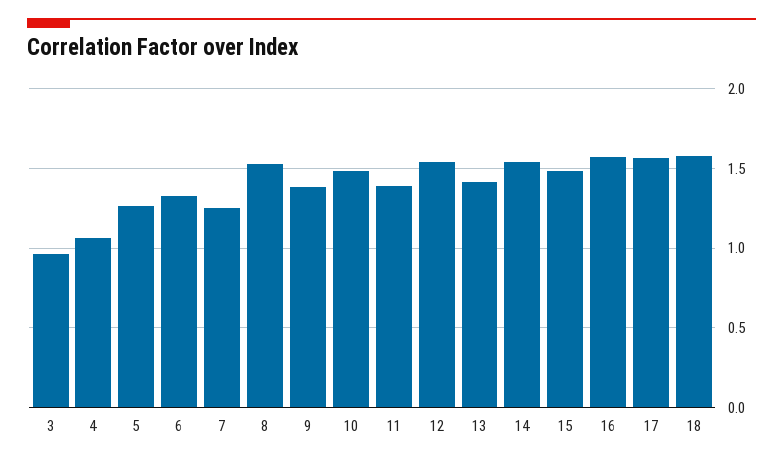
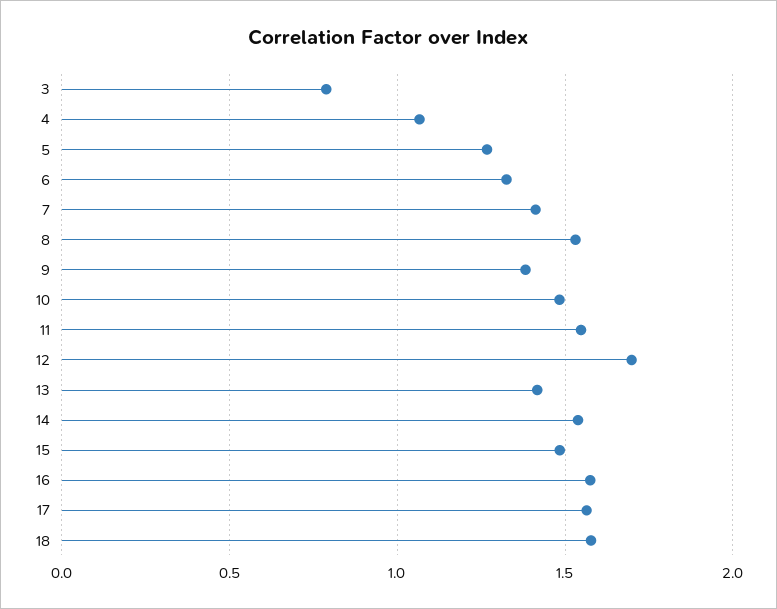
  {
-   "3": 0.95,
+   "3": 0.8,
    "4": 1.05,
    "5": 1.25,
    "6": 1.35,
-   "7": 1.25,
+   "7": 1.4,
    "8": 1.55,
    "9": 1.4,
    "10": 1.5,
-   "11": 1.4,
+   "11": 1.55,
-   "12": 1.55,
+   "12": 1.7,
    "13": 1.4,
    "14": 1.55,
    "15": 1.5,
    "16": 1.6,
    "17": 1.55,
    "18": 1.6
  }

